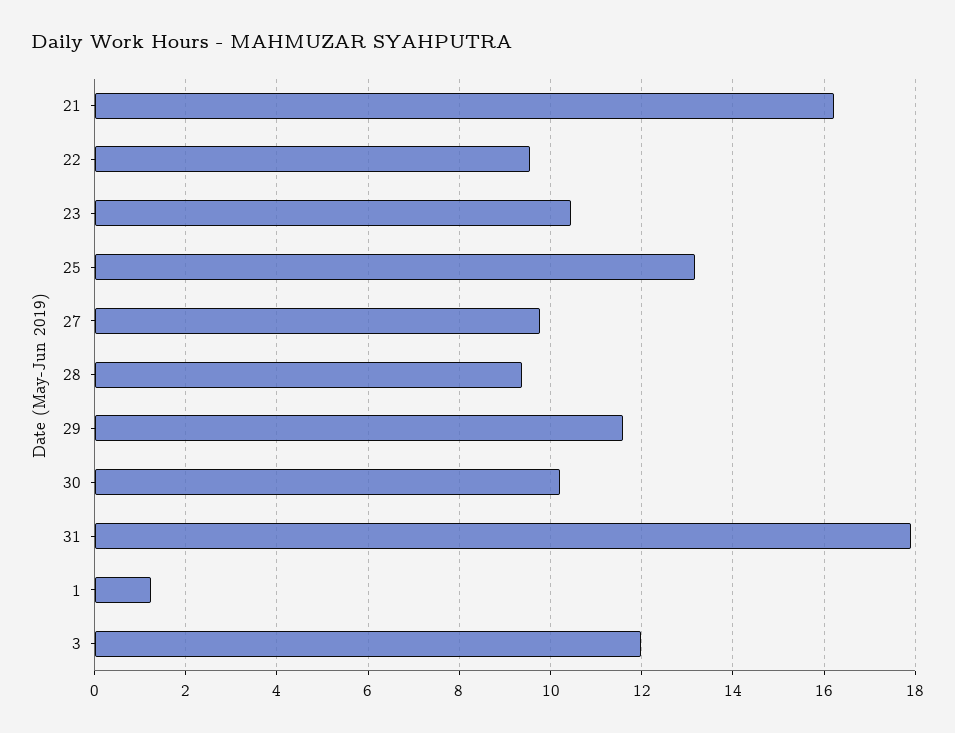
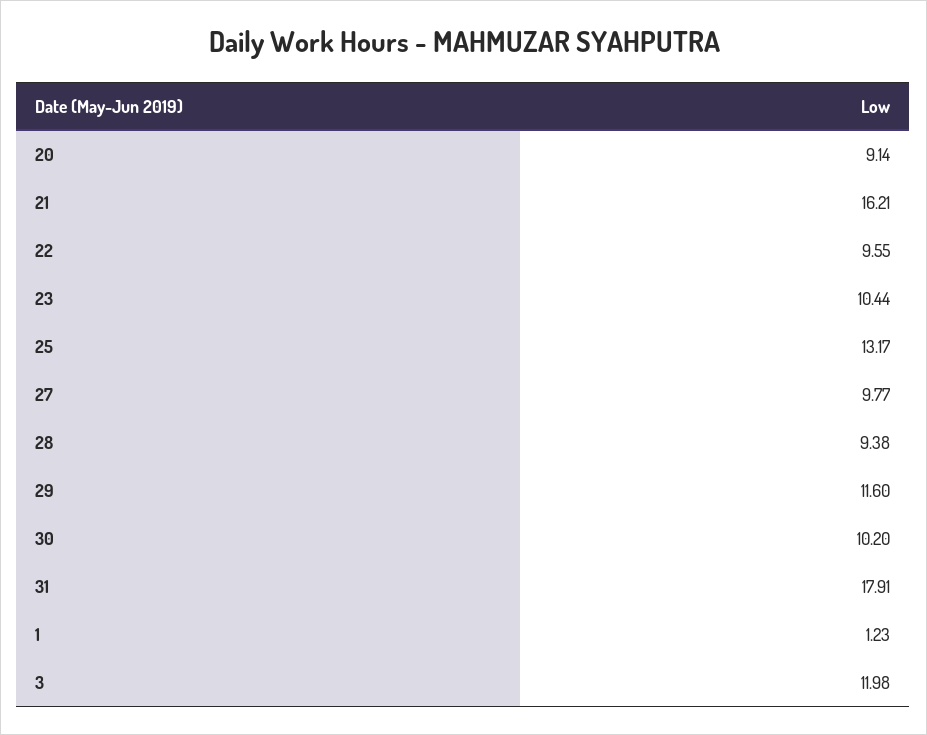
  {
    "21": 16.21,
    "22": 9.55,
    "23": 10.44,
    "25": 13.17,
    "27": 9.77,
    "28": 9.38,
    "29": 11.6,
    "30": 10.2,
    "31": 17.91,
    "1": 1.23,
-   "3": 11.98
+   "3": 11.98,
+   "20": 9.14
  }

